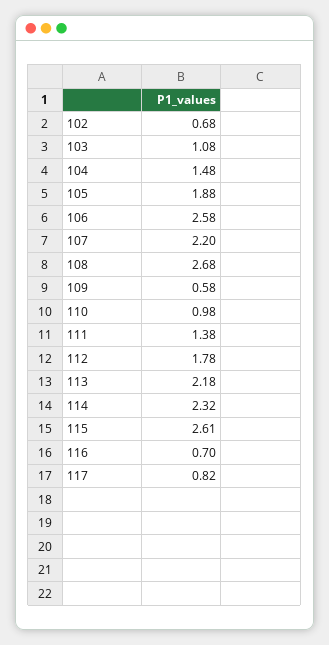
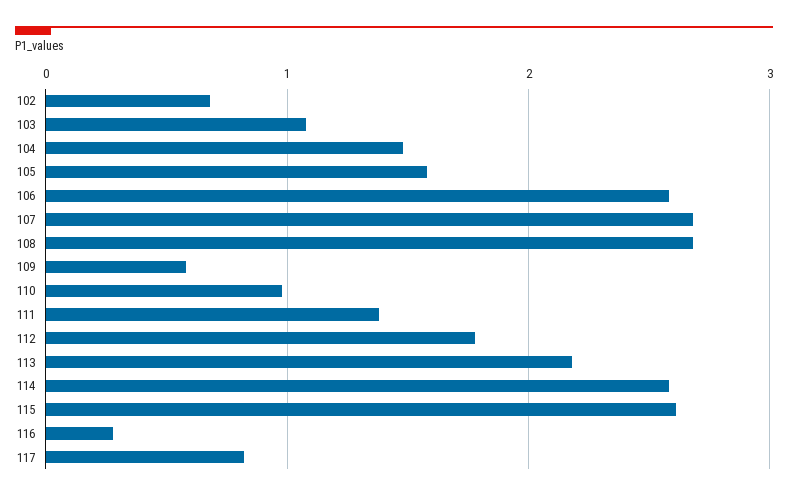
  {
    "102": 0.68,
    "103": 1.08,
    "104": 1.48,
-   "105": 1.88,
+   "105": 1.6,
    "106": 2.58,
-   "107": 2.2,
+   "107": 2.7,
    "108": 2.68,
    "109": 0.58,
    "110": 0.98,
    "111": 1.38,
    "112": 1.78,
    "113": 2.18,
-   "114": 2.32,
+   "114": 2.6,
    "115": 2.61,
-   "116": 0.7,
+   "116": 0.3,
    "117": 0.82
  }

